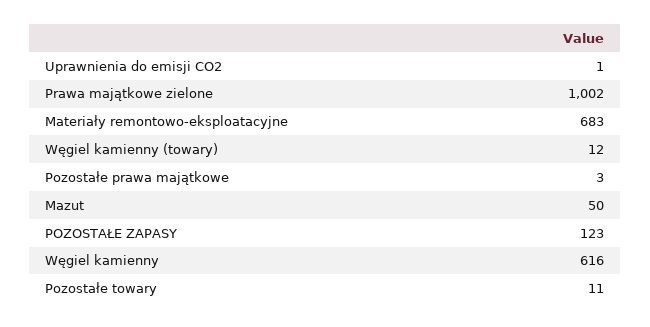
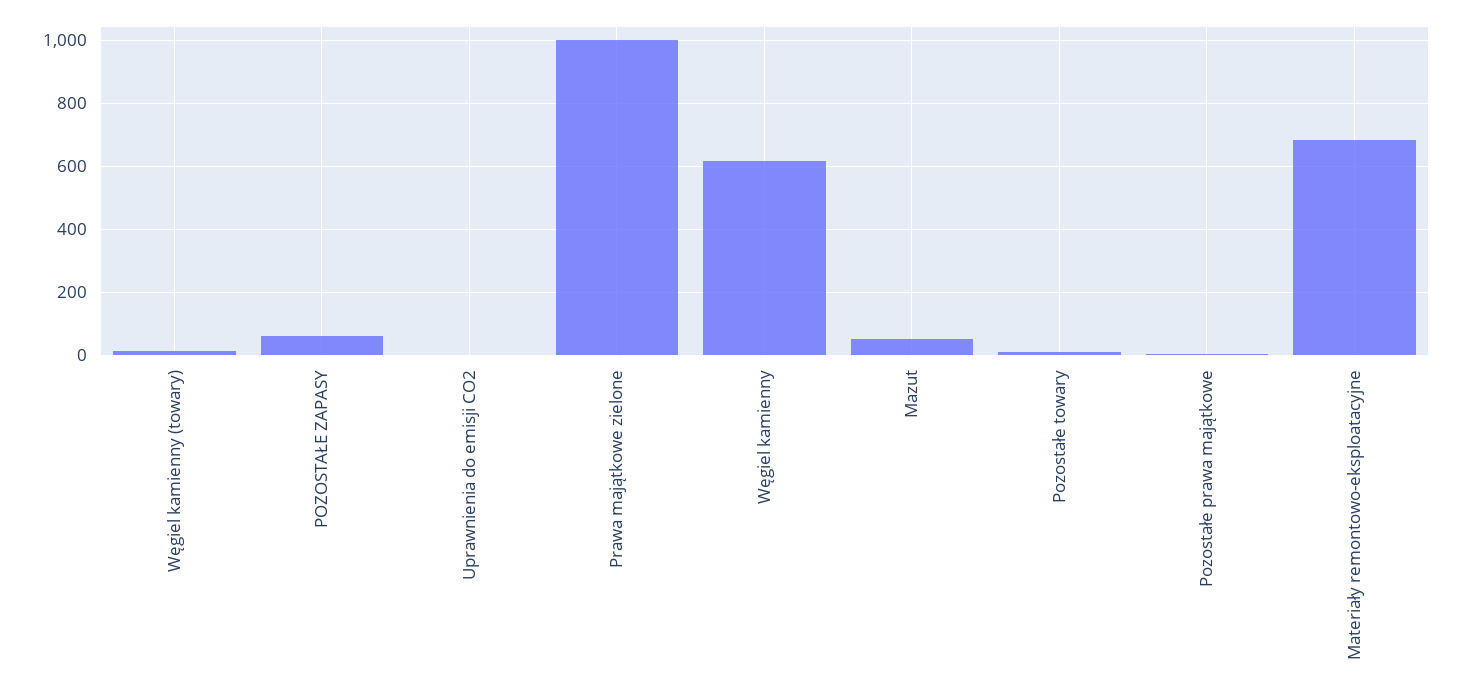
  {
    "Uprawnienia do emisji CO2": 1,
    "Prawa majątkowe zielone": 1002,
    "Materiały remontowo-eksploatacyjne": 683,
    "Węgiel kamienny (towary)": 12,
    "Pozostałe prawa majątkowe": 3,
    "Mazut": 50,
-   "POZOSTAŁE ZAPASY": 123,
+   "POZOSTAŁE ZAPASY": 60,
    "Węgiel kamienny": 616,
    "Pozostałe towary": 11
  }

